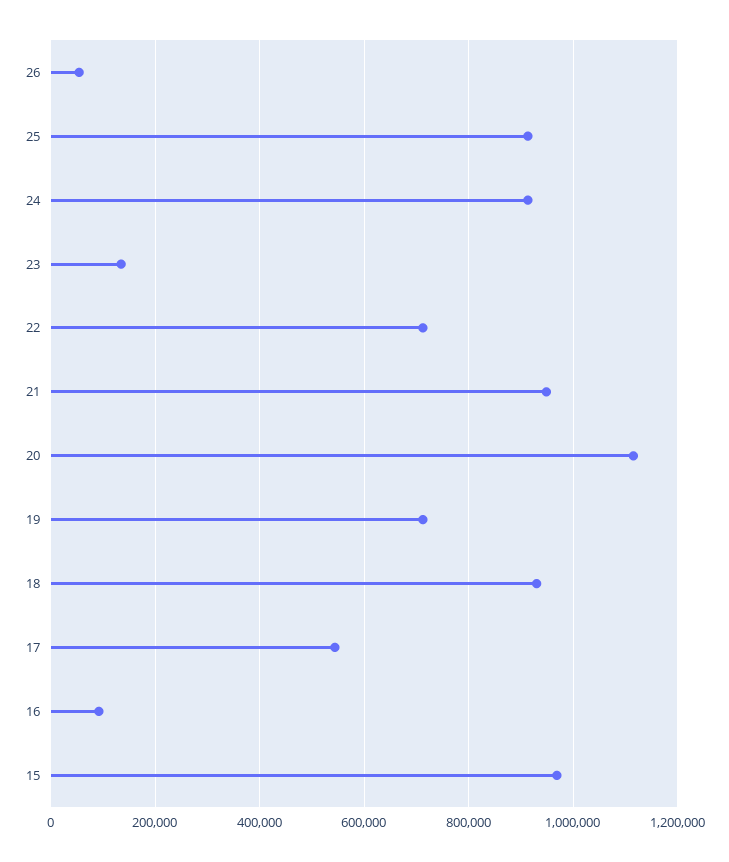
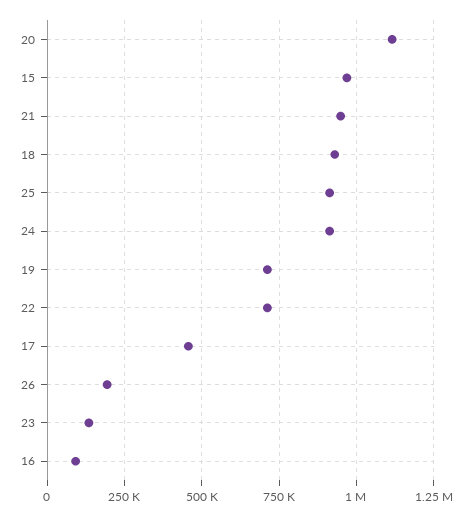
  {
-   "26": 60000,
+   "26": 200000,
    "25": 920000,
    "24": 920000,
    "23": 140000,
    "22": 720000,
    "21": 940000,
    "20": 1120000,
    "19": 720000,
    "18": 920000,
-   "17": 540000,
+   "17": 450000,
    "16": 100000,
    "15": 960000
  }

